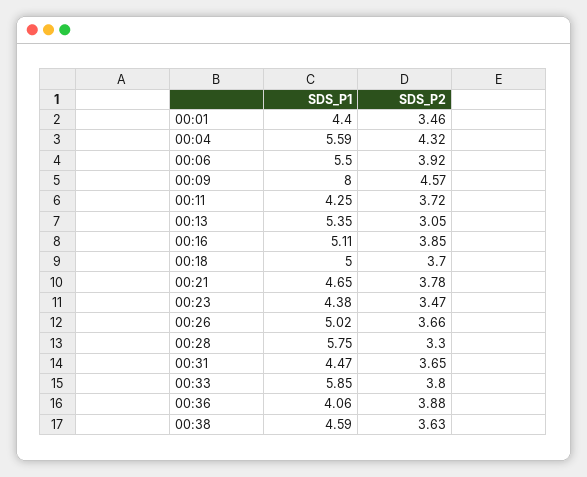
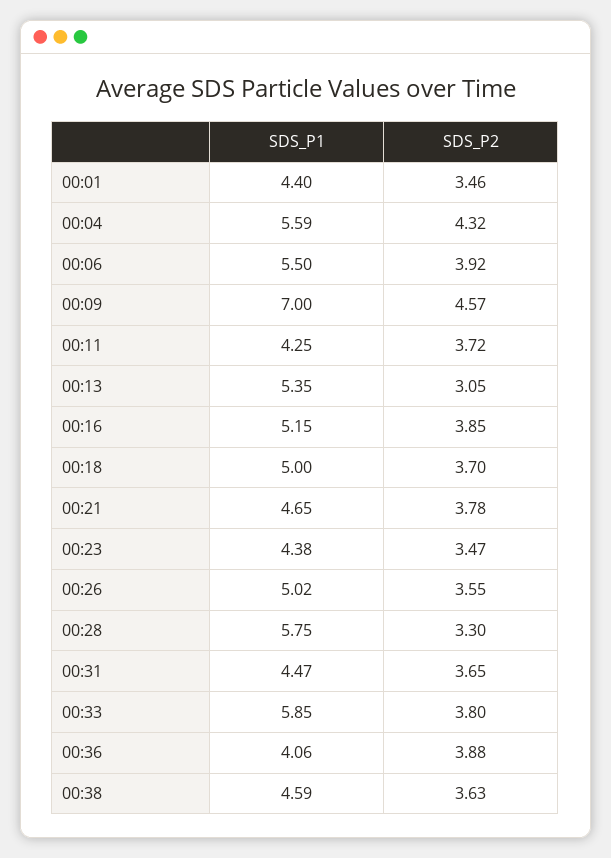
  {
    "SDS_P1": {
      "00:01": 4.4,
      "00:04": 5.59,
      "00:06": 5.5,
-     "00:09": 8,
+     "00:09": 7,
      "00:11": 4.25,
      "00:13": 5.35,
-     "00:16": 5.11,
+     "00:16": 5.15,
      "00:18": 5,
      "00:21": 4.65,
      "00:23": 4.38,
      "00:26": 5.02,
      "00:28": 5.75,
      "00:31": 4.47,
      "00:33": 5.85,
      "00:36": 4.06,
      "00:38": 4.59
    },
    "SDS_P2": {
      "00:01": 3.46,
      "00:04": 4.32,
      "00:06": 3.92,
      "00:09": 4.57,
      "00:11": 3.72,
      "00:13": 3.05,
      "00:16": 3.85,
      "00:18": 3.7,
      "00:21": 3.78,
      "00:23": 3.47,
-     "00:26": 3.66,
+     "00:26": 3.55,
      "00:28": 3.3,
      "00:31": 3.65,
      "00:33": 3.8,
      "00:36": 3.88,
      "00:38": 3.63
    }
  }

